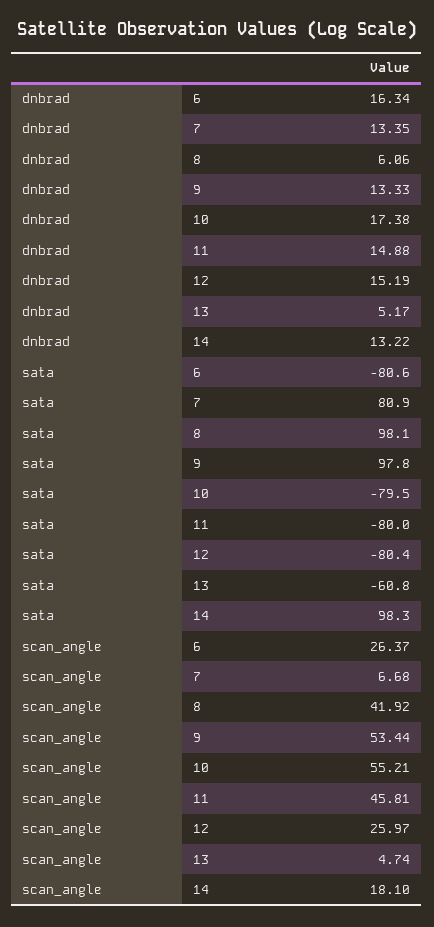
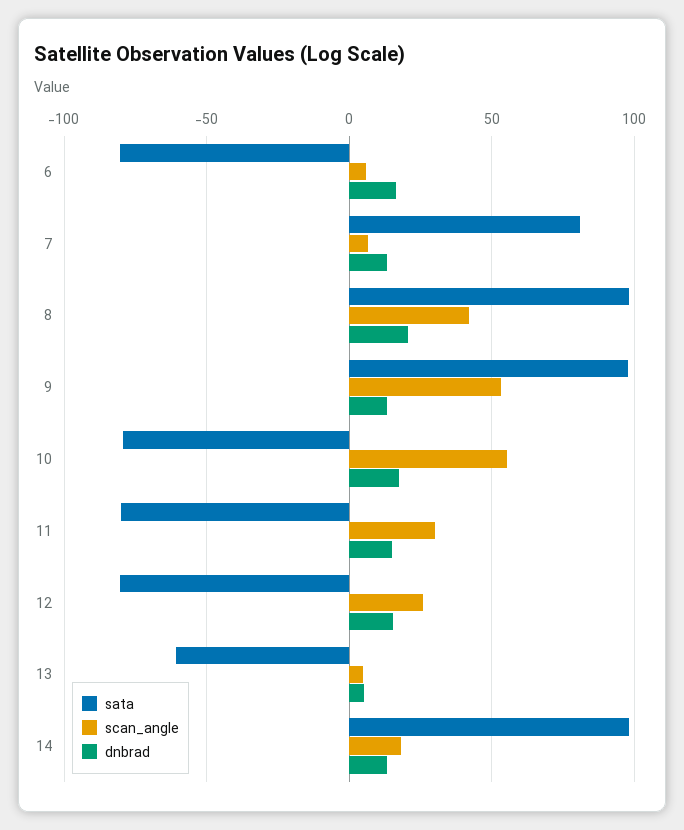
  {
    "dnbrad": {
      "6": 16.34,
      "7": 13.35,
-     "8": 6.06,
+     "8": 20,
      "9": 13.33,
      "10": 17.38,
      "11": 14.88,
      "12": 15.19,
      "13": 5.17,
      "14": 13.22
    },
    "sata": {
      "6": -80.6,
      "7": 80.9,
      "8": 98.1,
      "9": 97.8,
      "10": -79.5,
      "11": -80,
      "12": -80.4,
      "13": -60.8,
      "14": 98.3
    },
    "scan_angle": {
-     "6": 26.37,
+     "6": 5,
      "7": 6.68,
      "8": 41.92,
      "9": 53.44,
      "10": 55.21,
-     "11": 45.81,
+     "11": 30,
      "12": 25.97,
      "13": 4.74,
      "14": 18.1
    }
  }

